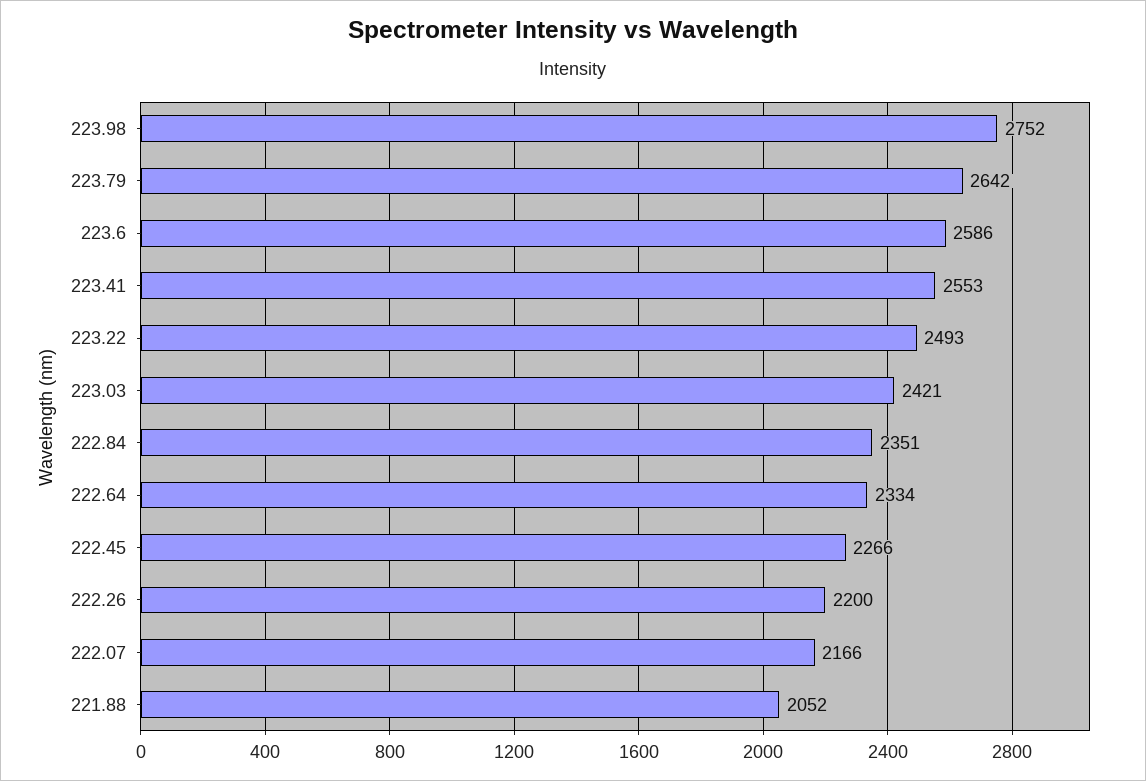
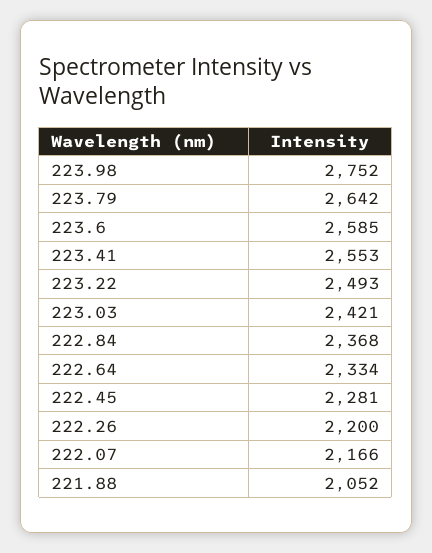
  {
    "223.98": 2752,
    "223.79": 2642,
-   "223.6": 2586,
+   "223.6": 2585,
    "223.41": 2553,
    "223.22": 2493,
    "223.03": 2421,
-   "222.84": 2351,
+   "222.84": 2368,
    "222.64": 2334,
-   "222.45": 2266,
+   "222.45": 2281,
    "222.26": 2200,
    "222.07": 2166,
    "221.88": 2052
  }

